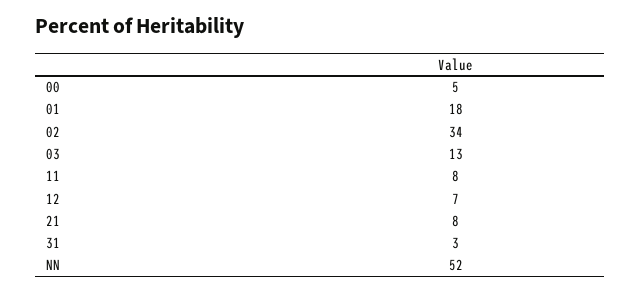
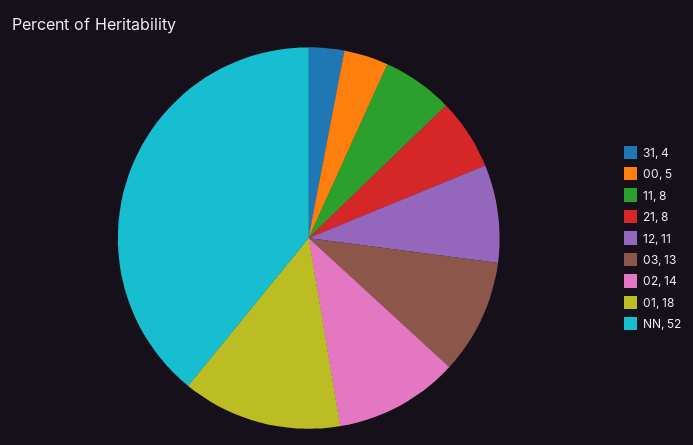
  {
    "00": 5,
    "01": 18,
-   "02": 34,
+   "02": 14,
    "03": 13,
    "11": 8,
-   "12": 7,
+   "12": 11,
    "21": 8,
-   "31": 3,
+   "31": 4,
    "NN": 52
  }

